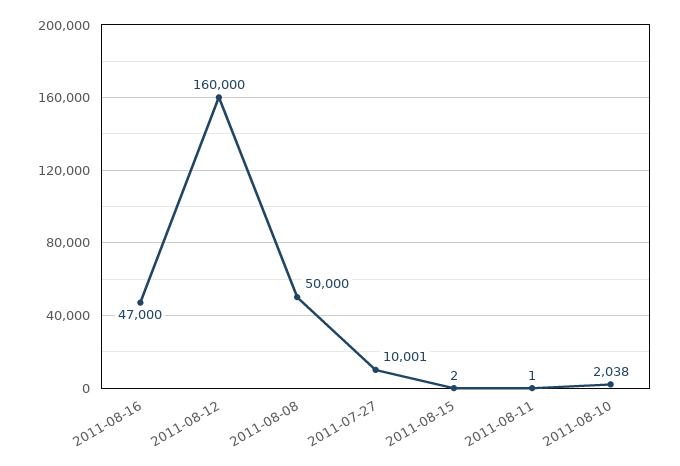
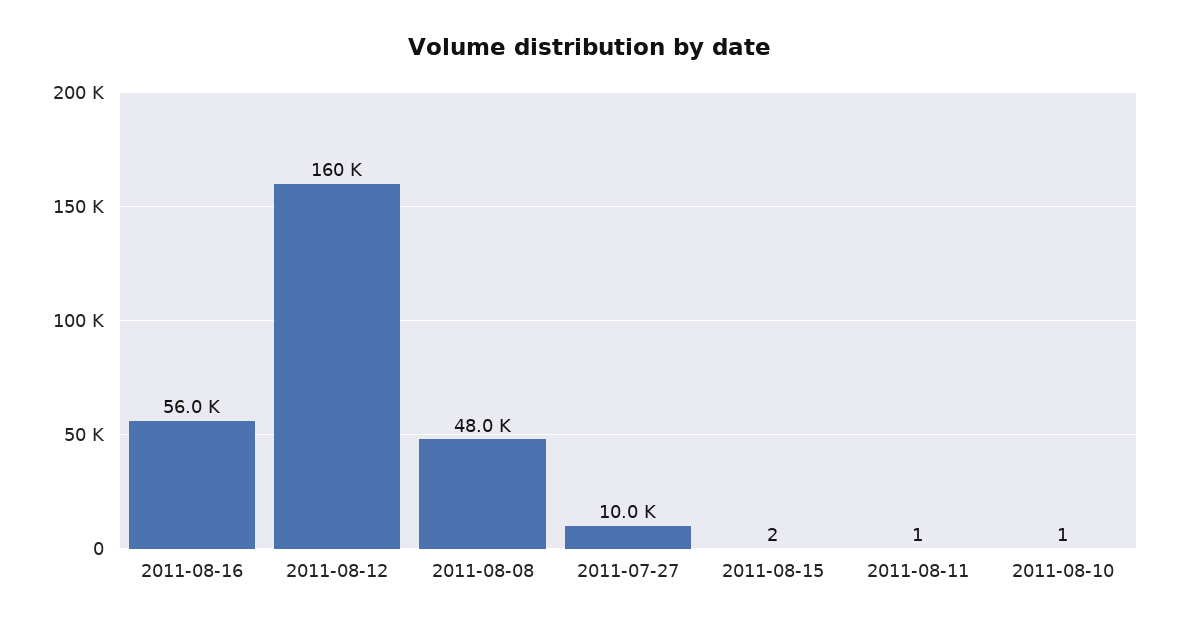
  {
-   "2011-08-16": 47000,
+   "2011-08-16": 56000,
    "2011-08-12": 160000,
-   "2011-08-08": 50000,
+   "2011-08-08": 48000,
    "2011-07-27": 10001,
    "2011-08-15": 2,
    "2011-08-11": 1,
-   "2011-08-10": 2038
+   "2011-08-10": 1
  }

